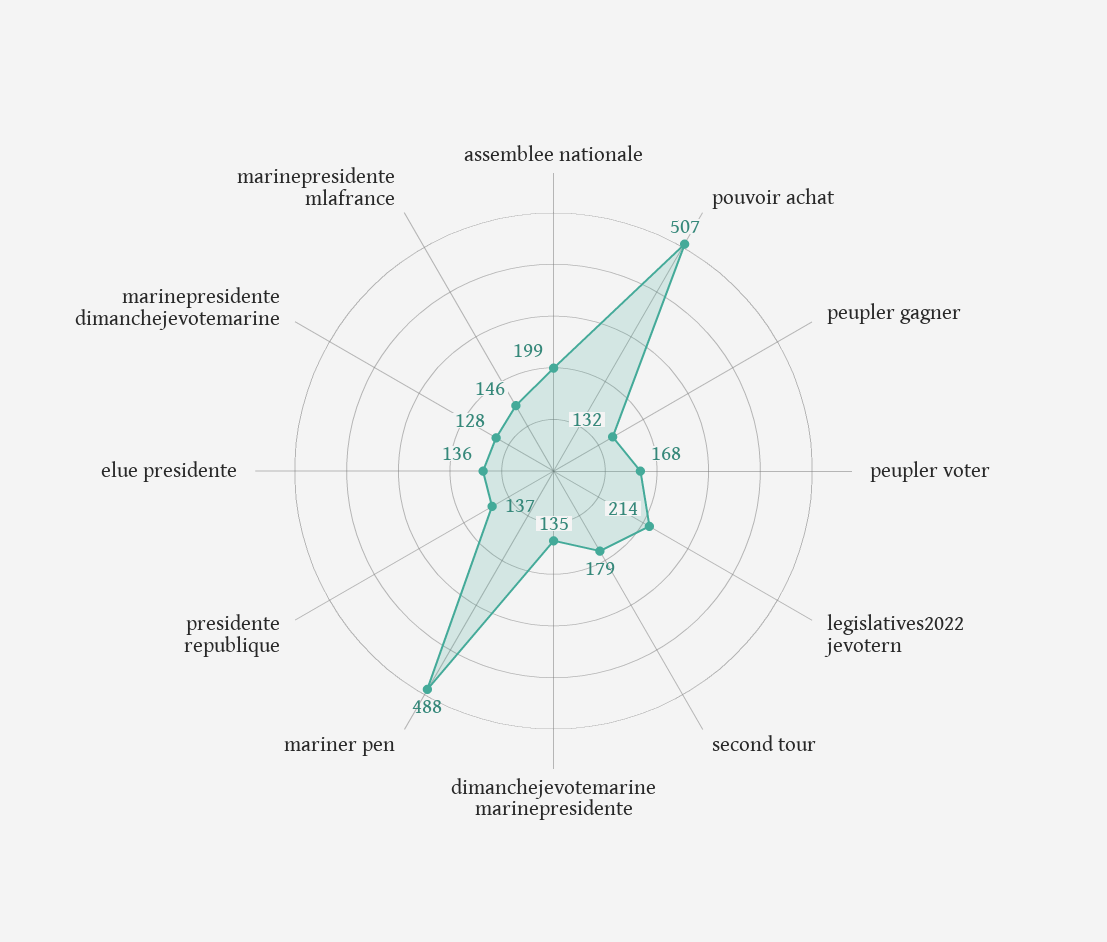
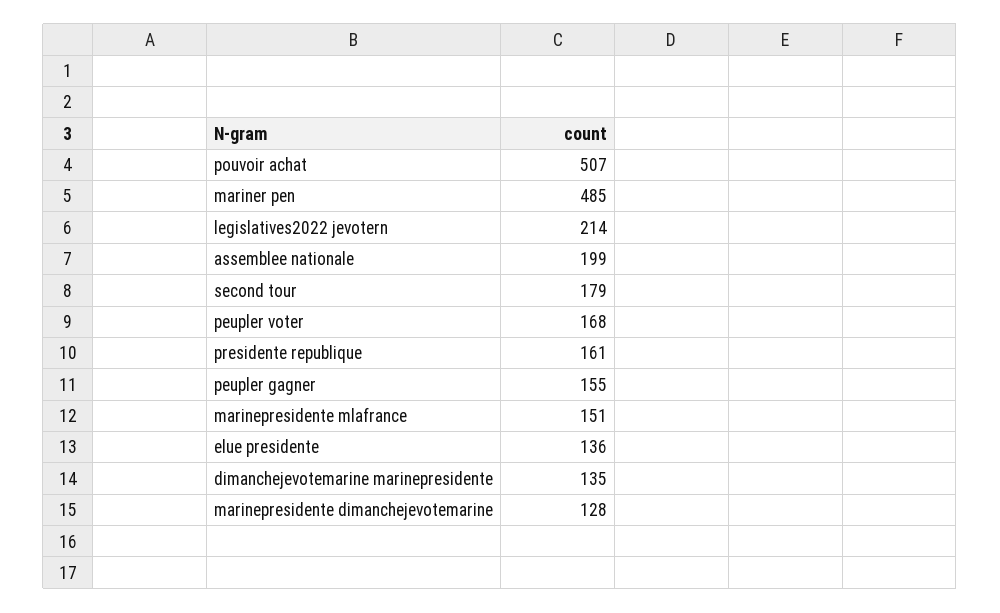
  {
    "assemblee nationale": 199,
    "pouvoir achat": 507,
-   "peupler gagner": 132,
+   "peupler gagner": 155,
    "peupler voter": 168,
    "legislatives2022 jevotern": 214,
    "second tour": 179,
    "dimanchejevotemarine marinepresidente": 135,
-   "mariner pen": 488,
+   "mariner pen": 485,
-   "presidente republique": 137,
+   "presidente republique": 161,
    "elue presidente": 136,
    "marinepresidente dimanchejevotemarine": 128,
-   "marinepresidente mlafrance": 146
+   "marinepresidente mlafrance": 151
  }

